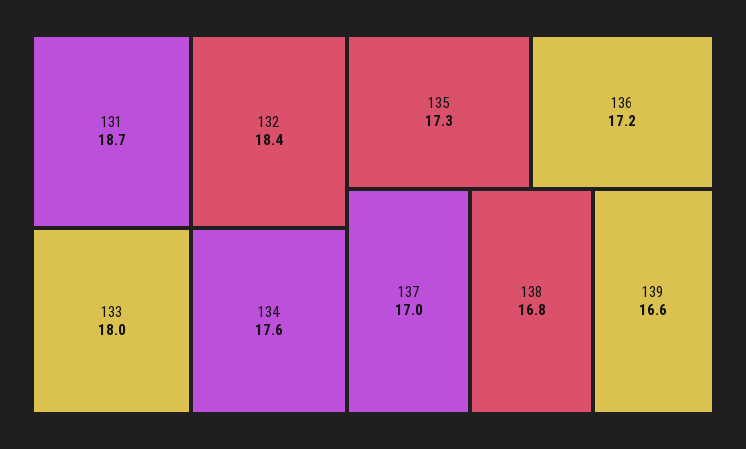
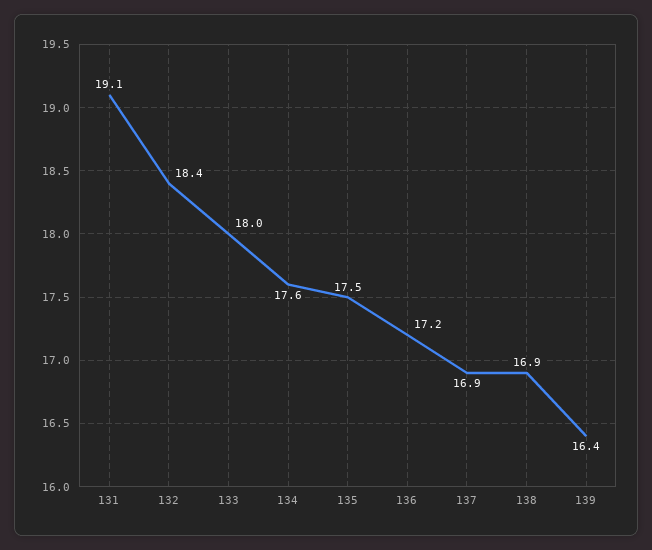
  {
-   "131": 18.7,
+   "131": 19.1,
    "132": 18.4,
    "133": 18,
    "134": 17.6,
-   "135": 17.3,
+   "135": 17.5,
    "136": 17.2,
-   "137": 17,
+   "137": 16.9,
-   "138": 16.8,
+   "138": 16.9,
-   "139": 16.6
+   "139": 16.4
  }

